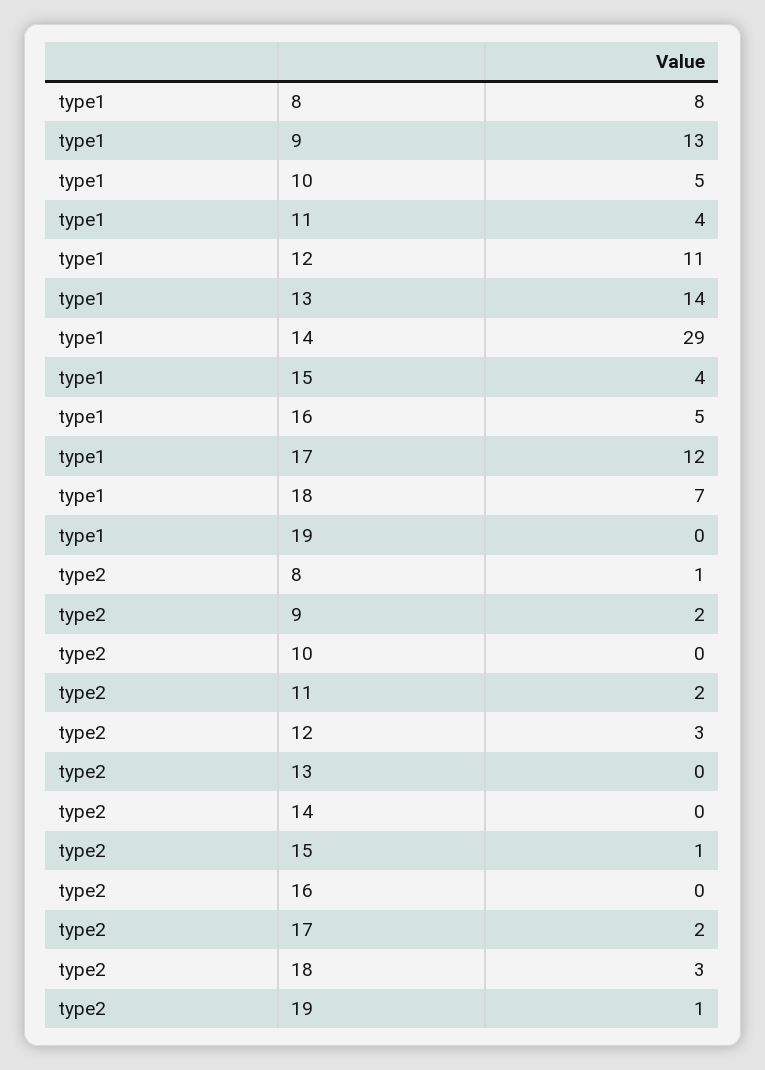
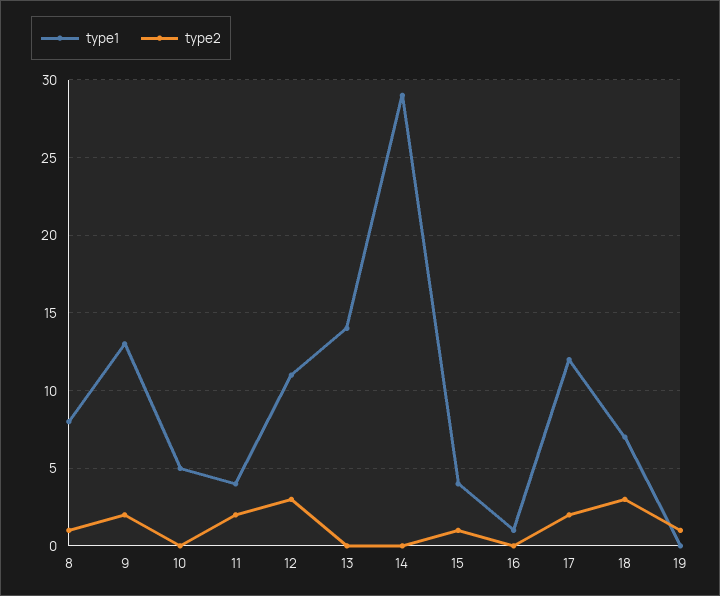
  {
    "type1": {
      "8": 8,
      "9": 13,
      "10": 5,
      "11": 4,
      "12": 11,
      "13": 14,
      "14": 29,
      "15": 4,
-     "16": 5,
+     "16": 1,
      "17": 12,
      "18": 7,
      "19": 0
    },
    "type2": {
      "8": 1,
      "9": 2,
      "10": 0,
      "11": 2,
      "12": 3,
      "13": 0,
      "14": 0,
      "15": 1,
      "16": 0,
      "17": 2,
      "18": 3,
      "19": 1
    }
  }

